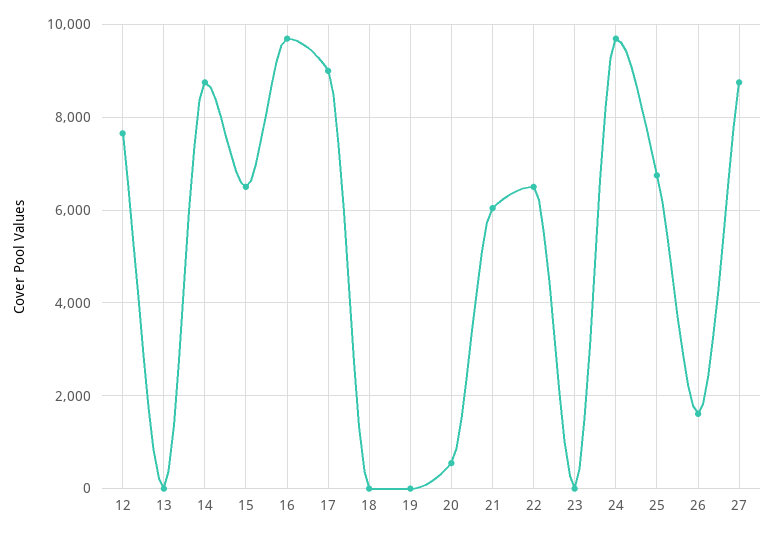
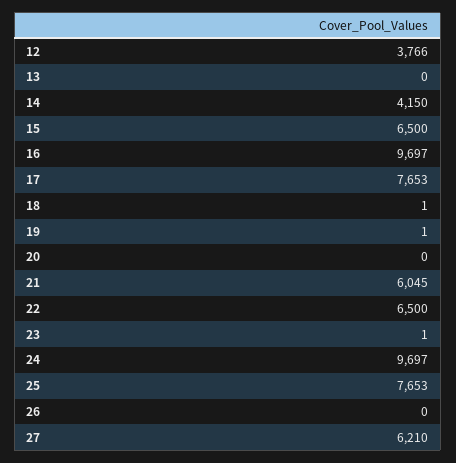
  {
-   "12": 7600,
+   "12": 3766,
    "13": 0,
-   "14": 8800,
+   "14": 4150,
    "15": 6500,
    "16": 9697,
-   "17": 9000,
+   "17": 7653,
    "18": 1,
    "19": 1,
-   "20": 600,
+   "20": 0,
    "21": 6045,
    "22": 6500,
    "23": 1,
    "24": 9697,
-   "25": 6800,
+   "25": 7653,
-   "26": 1600,
+   "26": 0,
-   "27": 8800
+   "27": 6210
  }

